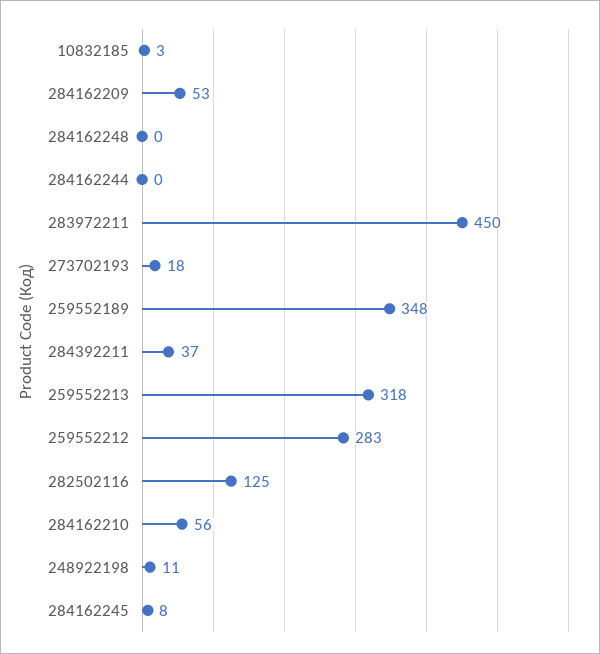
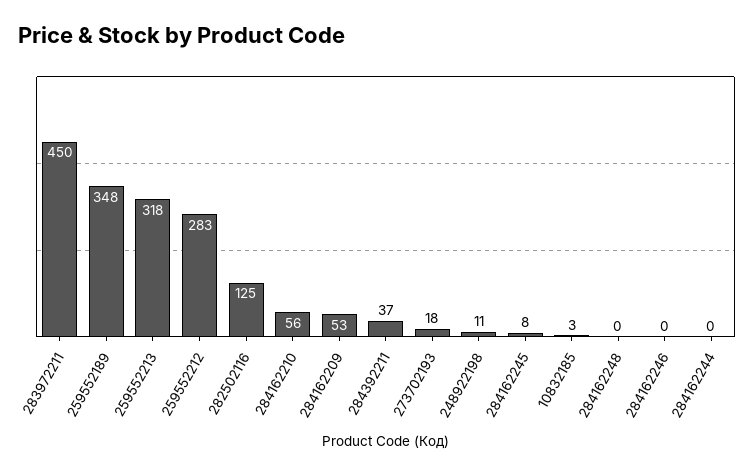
  {
    "10832185": 3,
    "284162209": 53,
    "284162248": 0,
    "284162244": 0,
    "283972211": 450,
    "273702193": 18,
    "259552189": 348,
    "284392211": 37,
    "259552213": 318,
    "259552212": 283,
    "282502116": 125,
    "284162210": 56,
    "248922198": 11,
-   "284162245": 8
+   "284162245": 8,
+   "284162246": 0
  }

